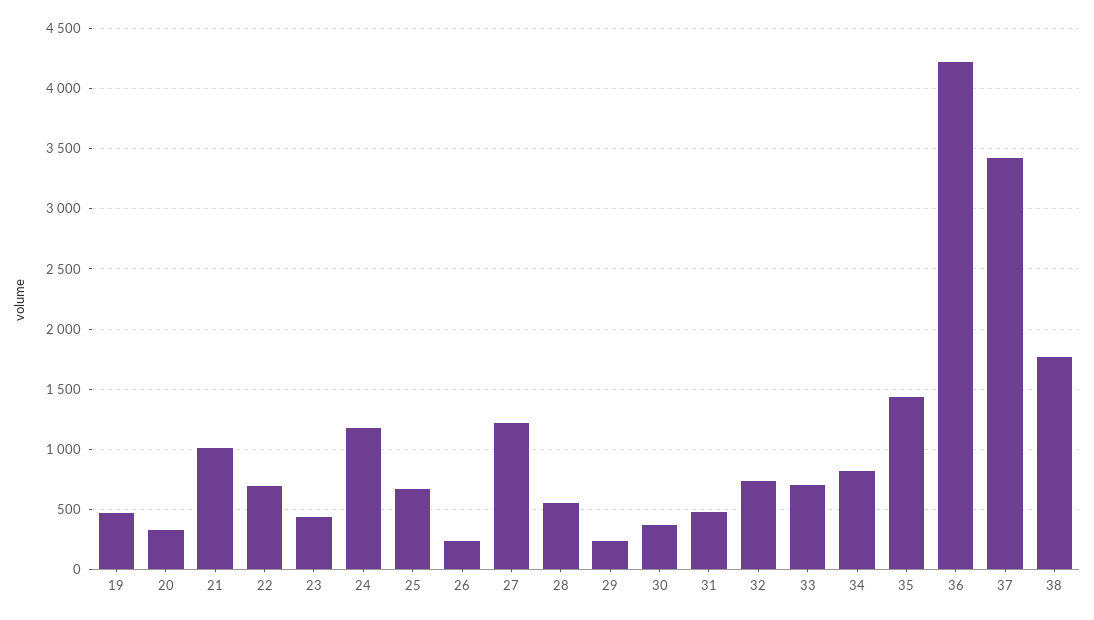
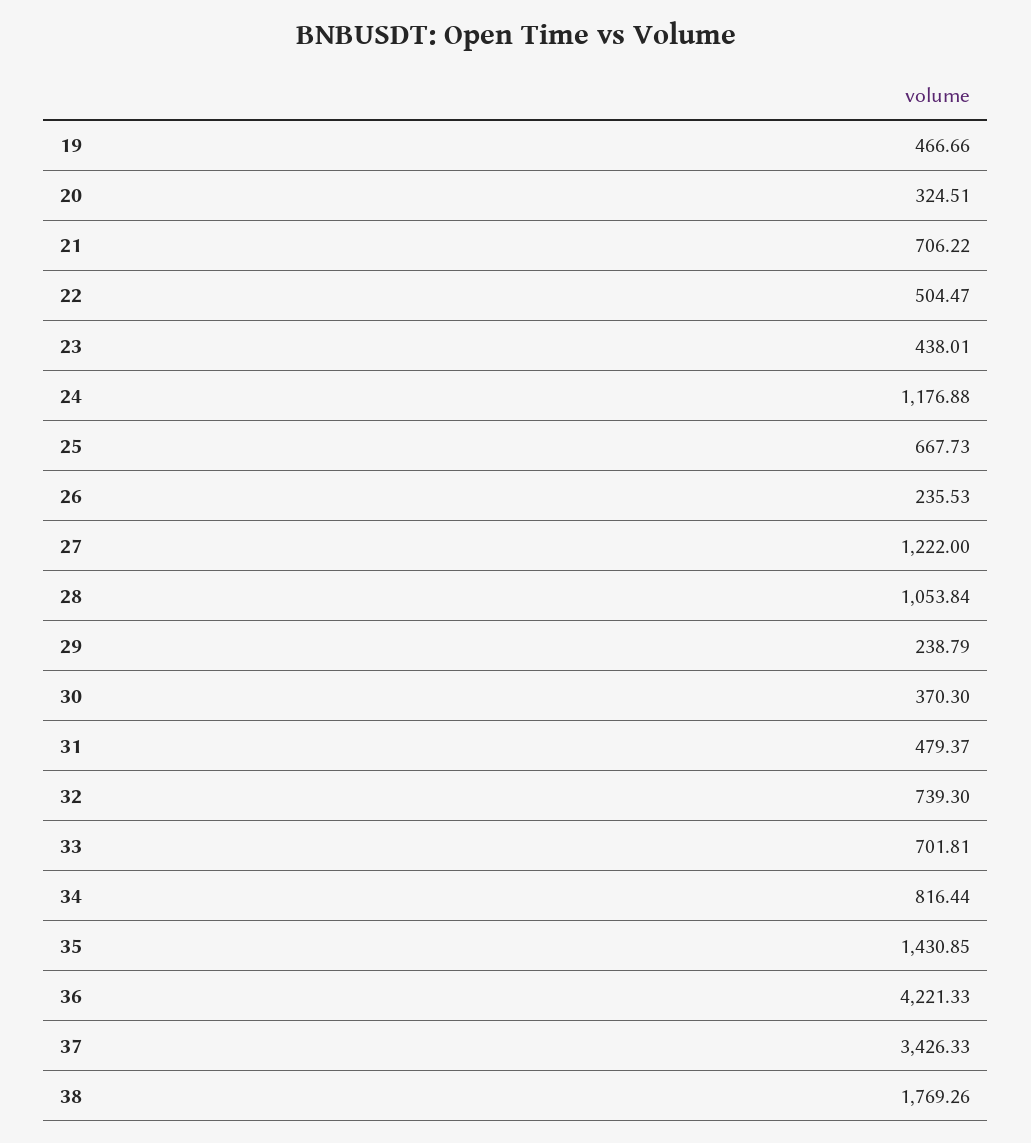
  {
    "19": 466.66,
    "20": 324.51,
-   "21": 1000,
+   "21": 706.22,
-   "22": 700,
+   "22": 504.47,
    "23": 438.01,
    "24": 1176.88,
    "25": 667.73,
    "26": 235.53,
    "27": 1222,
-   "28": 550,
+   "28": 1053.84,
    "29": 238.79,
    "30": 370.3,
    "31": 479.37,
    "32": 739.3,
    "33": 701.81,
    "34": 816.44,
    "35": 1430.85,
    "36": 4221.33,
    "37": 3426.33,
    "38": 1769.26
  }

